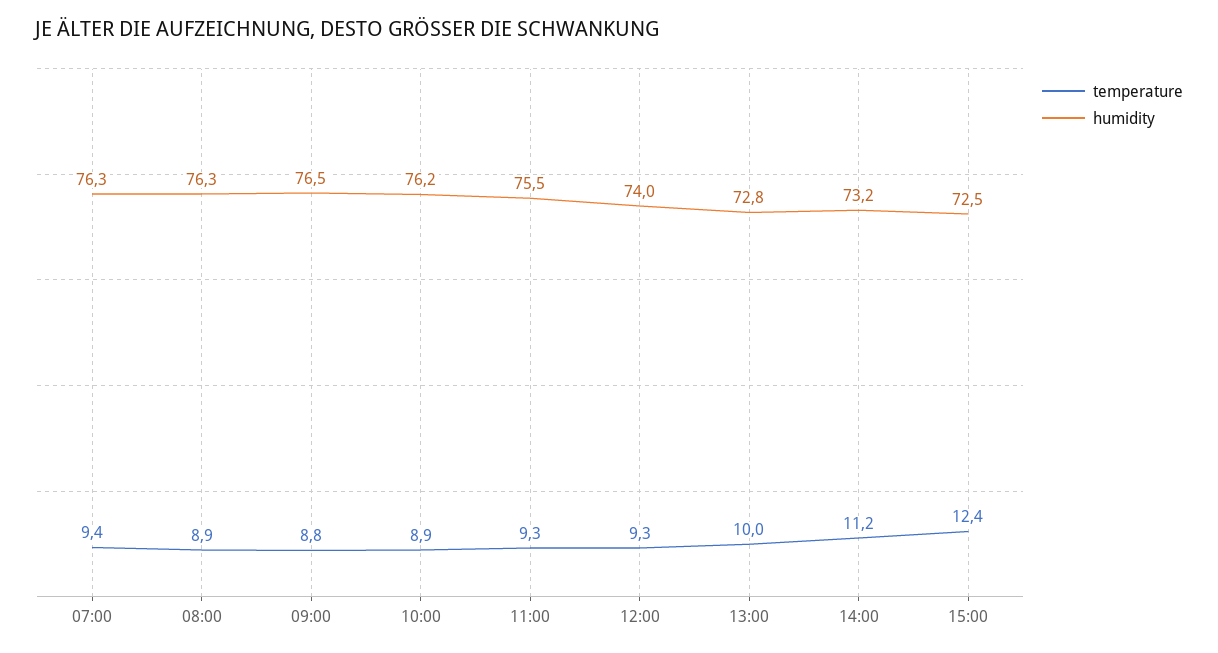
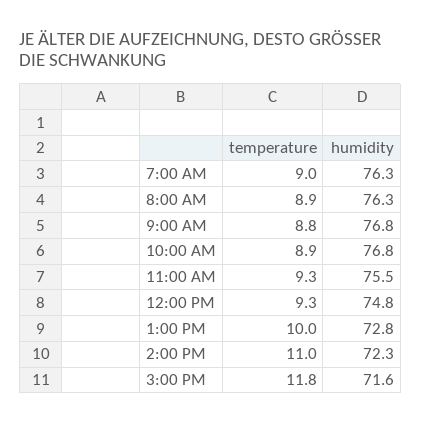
  {
    "temperature": {
-     "07:00": 9.4,
+     "07:00": 9,
      "08:00": 8.9,
      "09:00": 8.8,
      "10:00": 8.9,
      "11:00": 9.3,
      "12:00": 9.3,
      "13:00": 10,
-     "14:00": 11.2,
+     "14:00": 11,
-     "15:00": 12.4
+     "15:00": 11.8
    },
    "humidity": {
      "07:00": 76.3,
      "08:00": 76.3,
-     "09:00": 76.5,
+     "09:00": 76.8,
-     "10:00": 76.2,
+     "10:00": 76.8,
      "11:00": 75.5,
-     "12:00": 74,
+     "12:00": 74.8,
      "13:00": 72.8,
-     "14:00": 73.2,
+     "14:00": 72.3,
-     "15:00": 72.5
+     "15:00": 71.6
    }
  }

